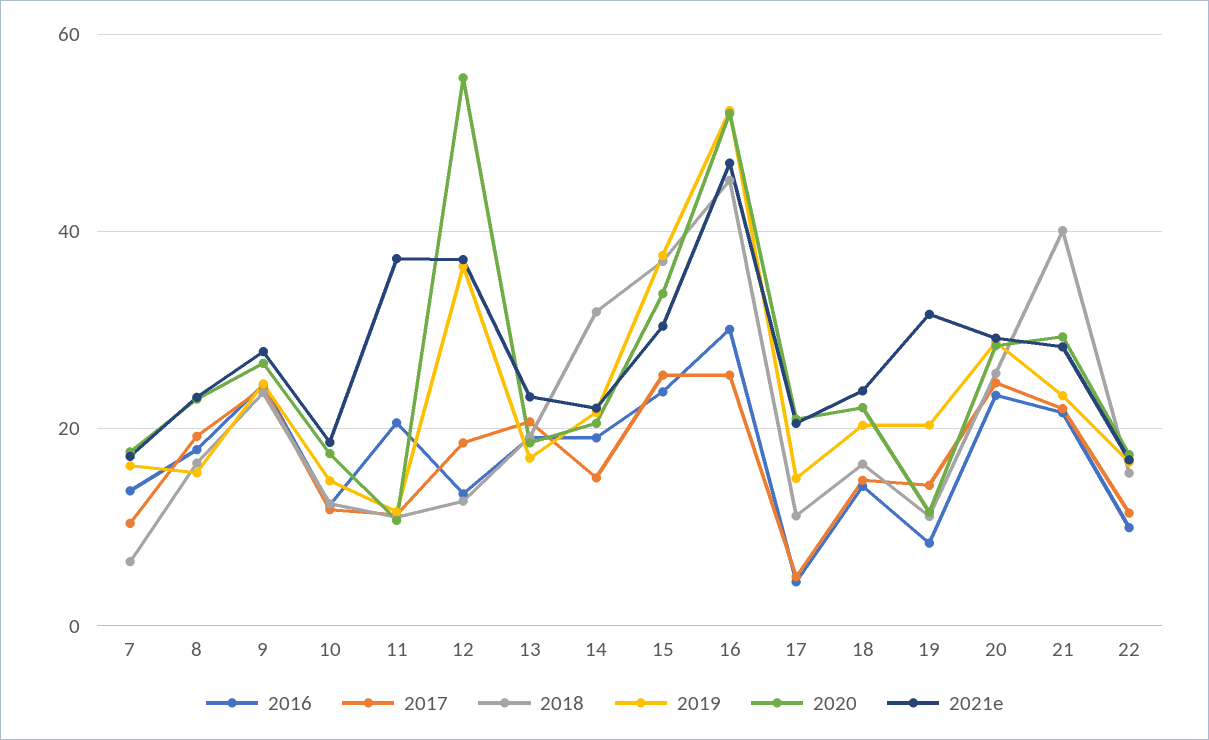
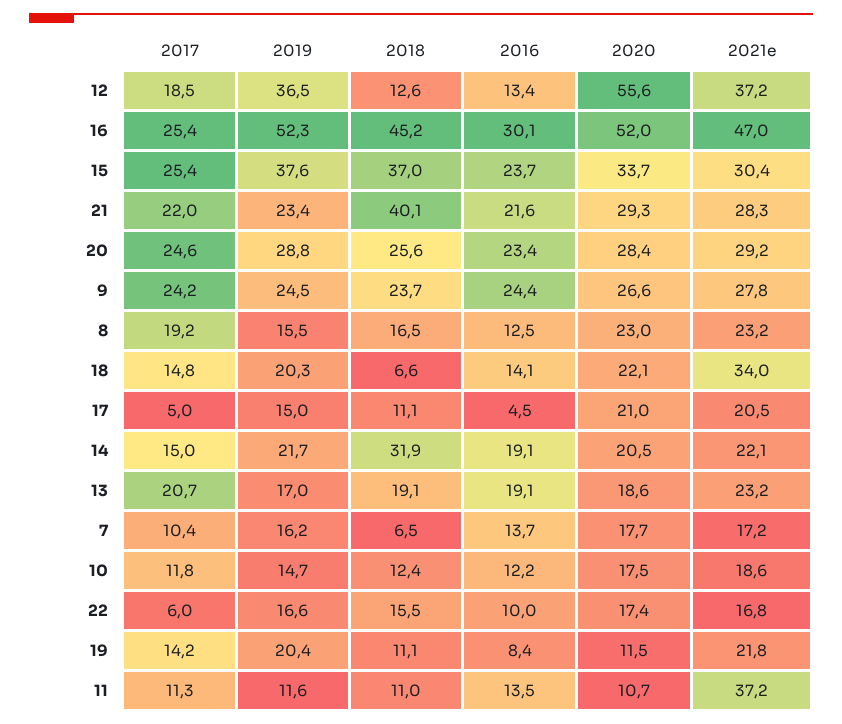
  {
    "2016": {
      "7": 13.7,
-     "8": 18,
+     "8": 12.5,
      "9": 24.4,
      "10": 12.2,
-     "11": 20,
+     "11": 13.5,
      "12": 13.4,
      "13": 19.1,
      "14": 19.1,
      "15": 23.7,
      "16": 30.1,
      "17": 4.5,
      "18": 14.1,
      "19": 8.4,
      "20": 23.4,
      "21": 21.6,
      "22": 10
    },
    "2017": {
      "7": 10.4,
      "8": 19.2,
      "9": 24.2,
      "10": 11.8,
      "11": 11.3,
      "12": 18.5,
      "13": 20.7,
      "14": 15,
      "15": 25.4,
      "16": 25.4,
      "17": 5,
      "18": 14.8,
      "19": 14.2,
      "20": 24.6,
      "21": 22,
-     "22": 12
+     "22": 6
    },
    "2018": {
      "7": 6.5,
      "8": 16.5,
      "9": 23.7,
      "10": 12.4,
      "11": 11,
      "12": 12.6,
      "13": 19.1,
      "14": 31.9,
      "15": 37,
      "16": 45.2,
      "17": 11.1,
-     "18": 16,
+     "18": 6.6,
      "19": 11.1,
      "20": 25.6,
      "21": 40.1,
      "22": 15.5
    },
    "2019": {
      "7": 16.2,
      "8": 15.5,
      "9": 24.5,
      "10": 14.7,
      "11": 11.6,
      "12": 36.5,
      "13": 17,
      "14": 21.7,
      "15": 37.6,
      "16": 52.3,
      "17": 15,
      "18": 20.3,
      "19": 20.4,
      "20": 28.8,
      "21": 23.4,
      "22": 16.6
    },
    "2020": {
      "7": 17.7,
      "8": 23,
      "9": 26.6,
      "10": 17.5,
      "11": 10.7,
      "12": 55.6,
      "13": 18.6,
      "14": 20.5,
      "15": 33.7,
      "16": 52,
      "17": 21,
      "18": 22.1,
      "19": 11.5,
      "20": 28.4,
      "21": 29.3,
      "22": 17.4
    },
    "2021e": {
      "7": 17.2,
      "8": 23.2,
      "9": 27.8,
      "10": 18.6,
      "11": 37.2,
      "12": 37.2,
      "13": 23.2,
      "14": 22.1,
      "15": 30.4,
      "16": 47,
      "17": 20.5,
-     "18": 24,
+     "18": 34,
-     "19": 32,
+     "19": 21.8,
      "20": 29.2,
      "21": 28.3,
      "22": 16.8
    }
  }

